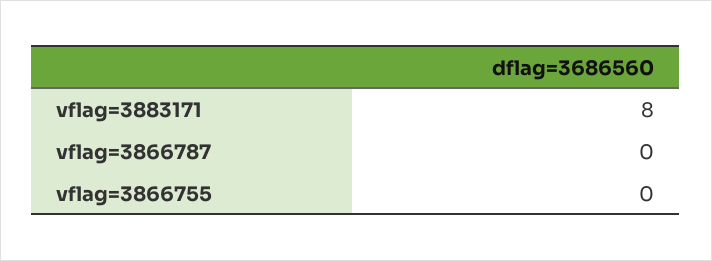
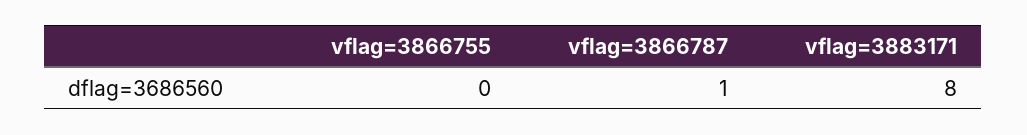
  {
    "vflag=3883171": 8,
-   "vflag=3866787": 0,
+   "vflag=3866787": 1,
    "vflag=3866755": 0
  }

